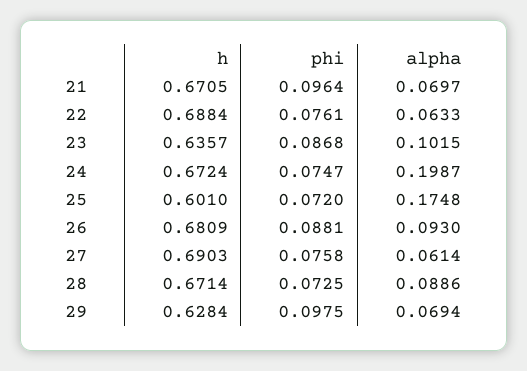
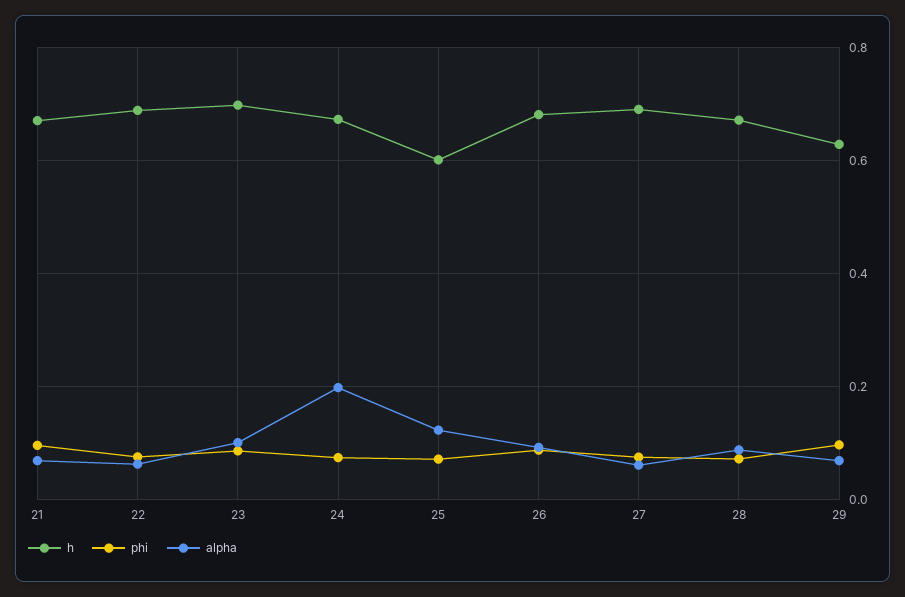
  {
    "h": {
      "21": 0.6705,
      "22": 0.6884,
-     "23": 0.6357,
+     "23": 0.7,
      "24": 0.6724,
      "25": 0.601,
      "26": 0.6809,
      "27": 0.6903,
      "28": 0.6714,
      "29": 0.6284
    },
    "phi": {
      "21": 0.0964,
      "22": 0.0761,
      "23": 0.0868,
      "24": 0.0747,
      "25": 0.072,
      "26": 0.0881,
      "27": 0.0758,
      "28": 0.0725,
      "29": 0.0975
    },
    "alpha": {
      "21": 0.0697,
      "22": 0.0633,
      "23": 0.1015,
      "24": 0.1987,
-     "25": 0.1748,
+     "25": 0.12,
      "26": 0.093,
      "27": 0.0614,
      "28": 0.0886,
      "29": 0.0694
    }
  }

